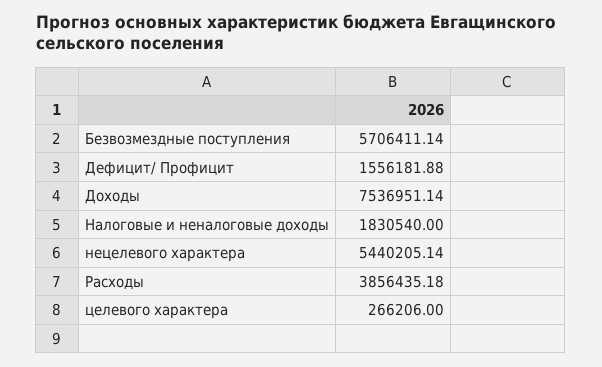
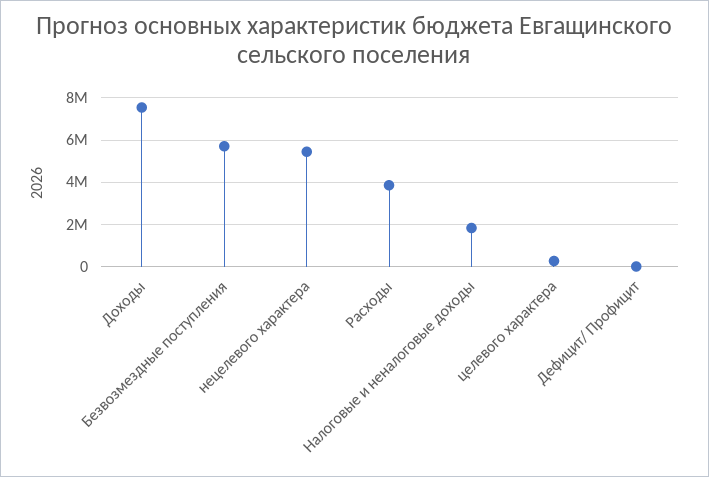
  {
    "Безвозмездные поступления": 5706411.14,
-   "Дефицит/ Профицит": 1556181.88,
+   "Дефицит/ Профицит": 0,
    "Доходы": 7536951.14,
    "Налоговые и неналоговые доходы": 1830540,
    "нецелевого характера": 5440205.14,
    "Расходы": 3856435.18,
    "целевого характера": 266206
  }

